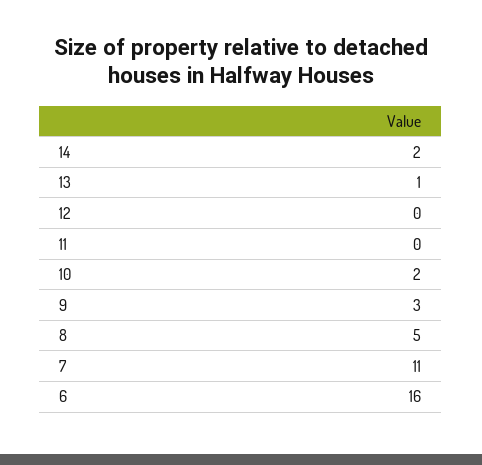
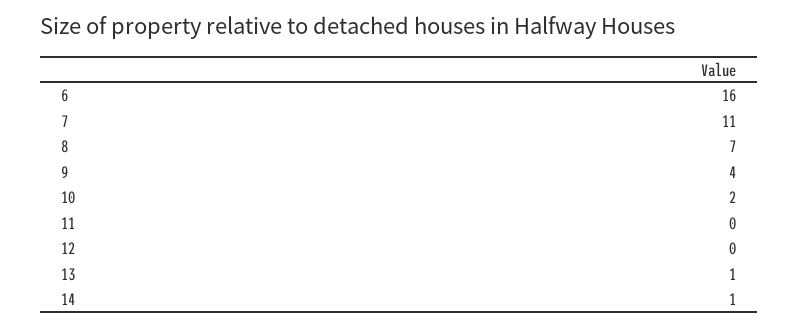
  {
-   "14": 2,
+   "14": 1,
    "13": 1,
    "12": 0,
    "11": 0,
    "10": 2,
-   "9": 3,
+   "9": 4,
-   "8": 5,
+   "8": 7,
    "7": 11,
    "6": 16
  }

